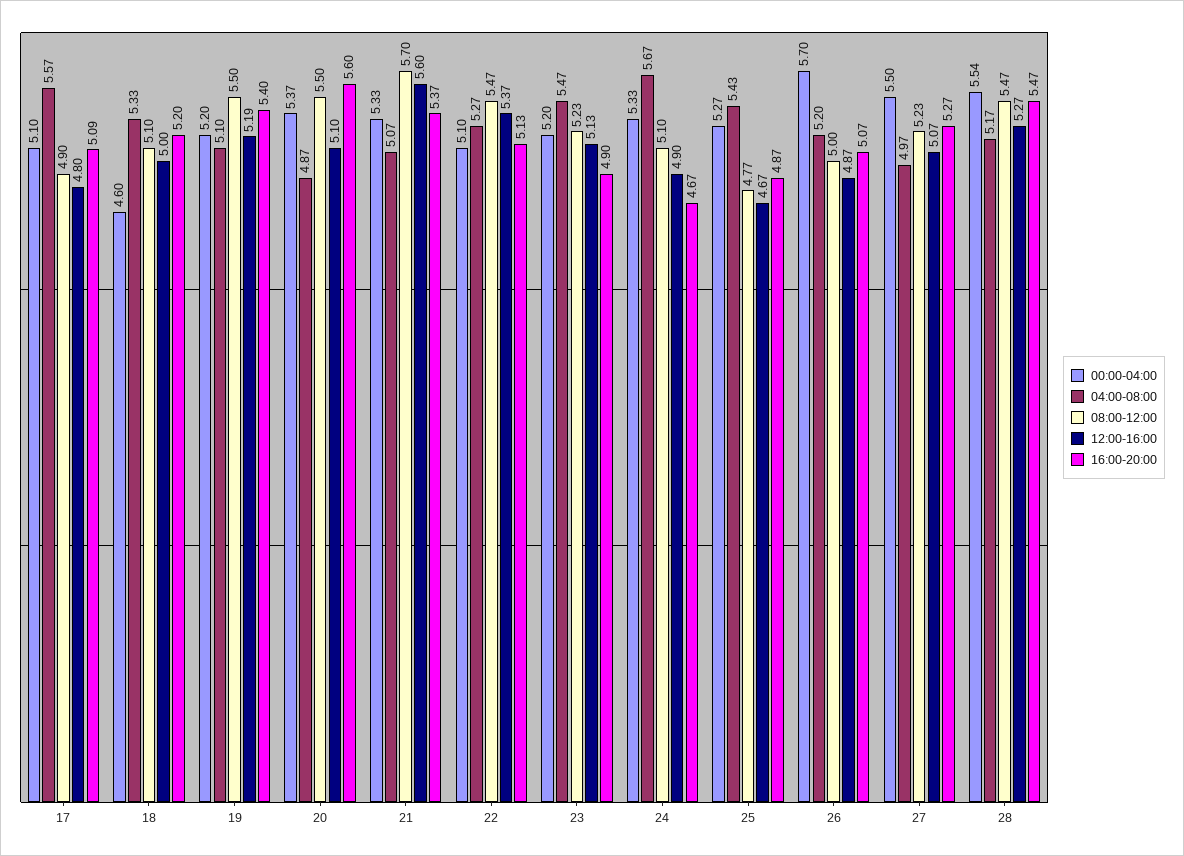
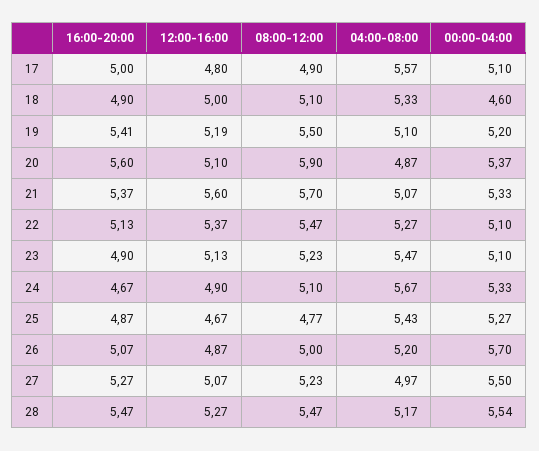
  {
    "00:00-04:00": {
      "17": 5.1,
      "18": 4.6,
      "19": 5.2,
      "20": 5.37,
      "21": 5.33,
      "22": 5.1,
-     "23": 5.2,
+     "23": 5.1,
      "24": 5.33,
      "25": 5.27,
      "26": 5.7,
      "27": 5.5,
      "28": 5.54
    },
    "04:00-08:00": {
      "17": 5.57,
      "18": 5.33,
      "19": 5.1,
      "20": 4.87,
      "21": 5.07,
      "22": 5.27,
      "23": 5.47,
      "24": 5.67,
      "25": 5.43,
      "26": 5.2,
      "27": 4.97,
      "28": 5.17
    },
    "08:00-12:00": {
      "17": 4.9,
      "18": 5.1,
      "19": 5.5,
-     "20": 5.5,
+     "20": 5.9,
      "21": 5.7,
      "22": 5.47,
      "23": 5.23,
      "24": 5.1,
      "25": 4.77,
      "26": 5,
      "27": 5.23,
      "28": 5.47
    },
    "12:00-16:00": {
      "17": 4.8,
      "18": 5,
      "19": 5.19,
      "20": 5.1,
      "21": 5.6,
      "22": 5.37,
      "23": 5.13,
      "24": 4.9,
      "25": 4.67,
      "26": 4.87,
      "27": 5.07,
      "28": 5.27
    },
    "16:00-20:00": {
-     "17": 5.09,
+     "17": 5,
-     "18": 5.2,
+     "18": 4.9,
-     "19": 5.4,
+     "19": 5.41,
      "20": 5.6,
      "21": 5.37,
      "22": 5.13,
      "23": 4.9,
      "24": 4.67,
      "25": 4.87,
      "26": 5.07,
      "27": 5.27,
      "28": 5.47
    }
  }

